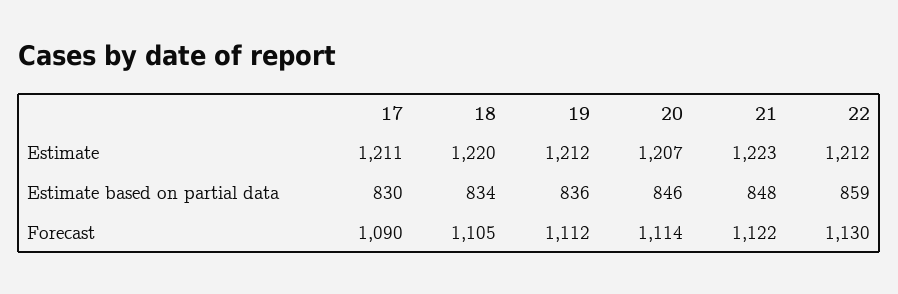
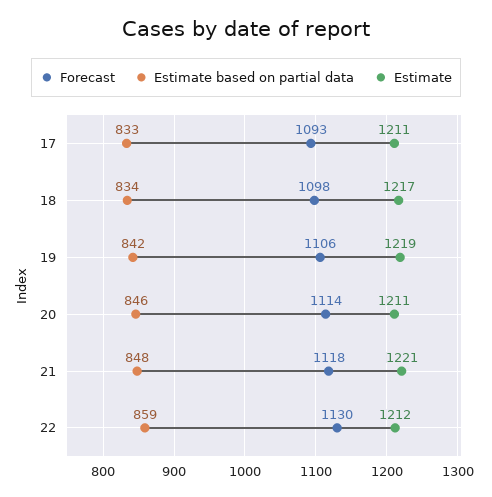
  {
    "Estimate": {
      "17": 1211,
-     "18": 1220,
+     "18": 1217,
-     "19": 1212,
+     "19": 1219,
-     "20": 1207,
+     "20": 1211,
-     "21": 1223,
+     "21": 1221,
      "22": 1212
    },
    "Estimate based on partial data": {
-     "17": 830,
+     "17": 833,
      "18": 834,
-     "19": 836,
+     "19": 842,
      "20": 846,
      "21": 848,
      "22": 859
    },
    "Forecast": {
-     "17": 1090,
+     "17": 1093,
-     "18": 1105,
+     "18": 1098,
-     "19": 1112,
+     "19": 1106,
      "20": 1114,
-     "21": 1122,
+     "21": 1118,
      "22": 1130
    }
  }

